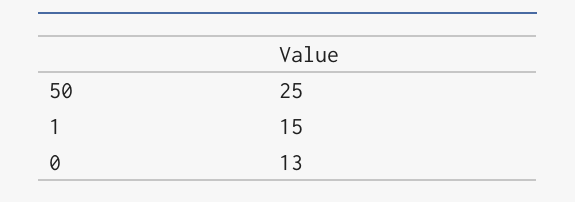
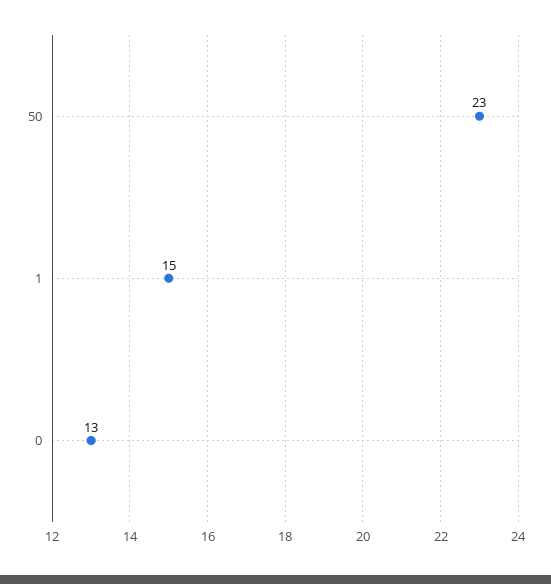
  {
-   "50": 25,
+   "50": 23,
    "1": 15,
    "0": 13
  }

